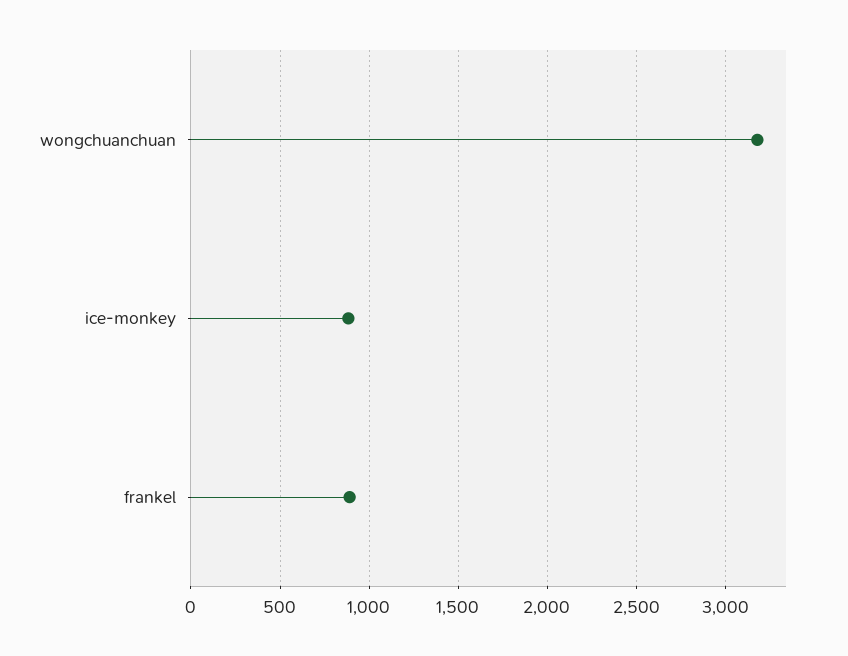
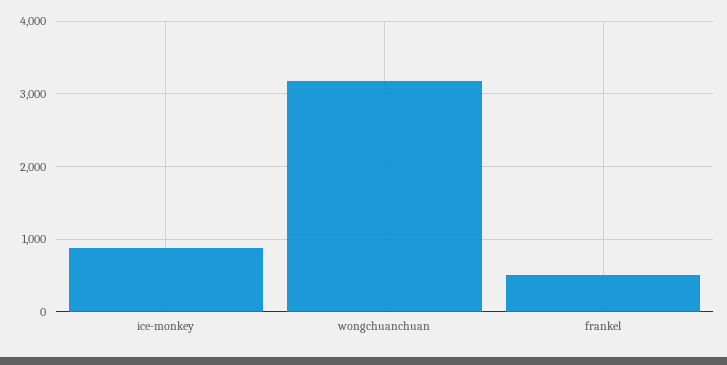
  {
    "wongchuanchuan": 3200,
    "ice-monkey": 900,
-   "frankel": 900
+   "frankel": 500
  }

